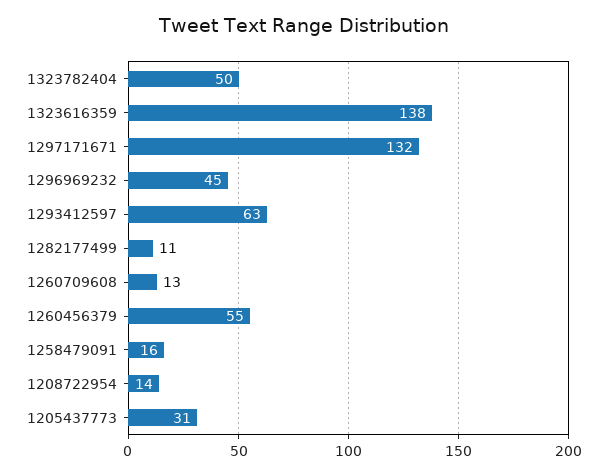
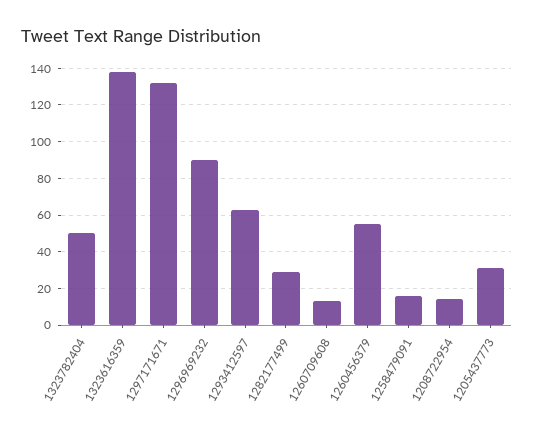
  {
    "1323782404": 50,
    "1323616359": 138,
    "1297171671": 132,
-   "1296969232": 45,
+   "1296969232": 90,
    "1293412597": 63,
-   "1282177499": 11,
+   "1282177499": 30,
    "1260709608": 13,
    "1260456379": 55,
    "1258479091": 16,
    "1208722954": 14,
    "1205437773": 31
  }

